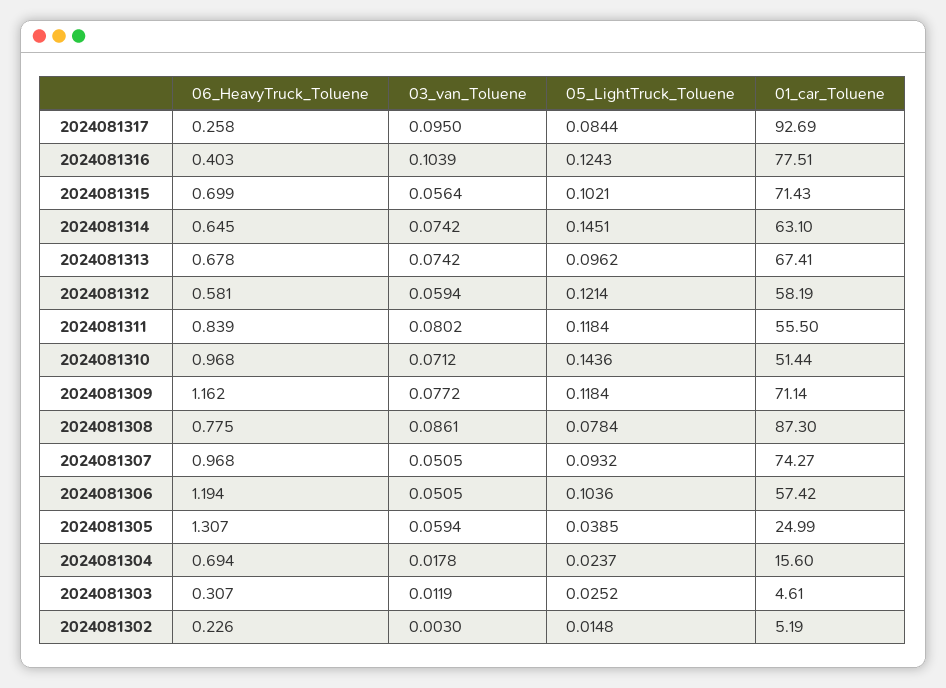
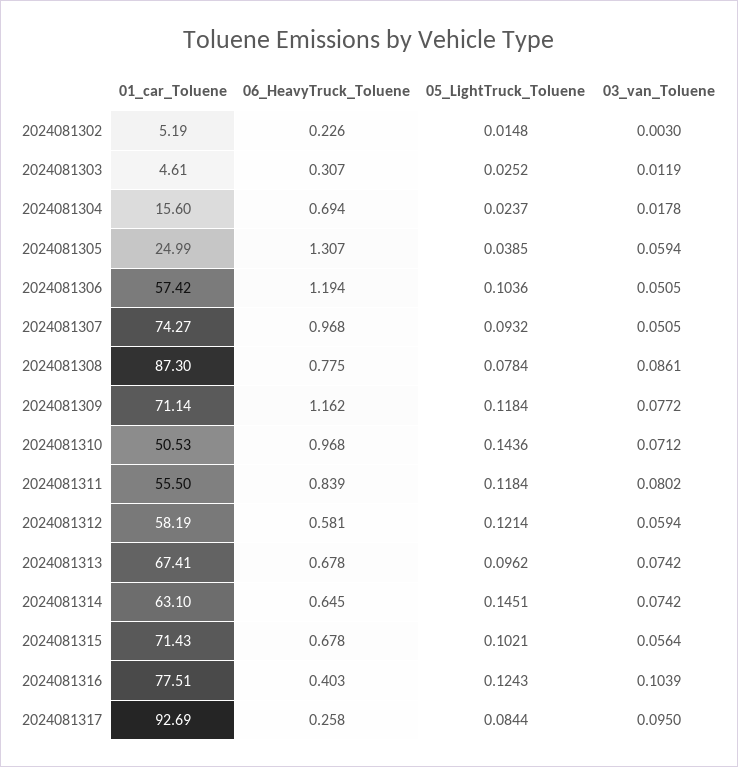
  {
    "06_HeavyTruck_Toluene": {
      "2024081317": 0.258,
      "2024081316": 0.403,
-     "2024081315": 0.699,
+     "2024081315": 0.678,
      "2024081314": 0.645,
      "2024081313": 0.678,
      "2024081312": 0.581,
      "2024081311": 0.839,
      "2024081310": 0.968,
      "2024081309": 1.162,
      "2024081308": 0.775,
      "2024081307": 0.968,
      "2024081306": 1.194,
      "2024081305": 1.307,
      "2024081304": 0.694,
      "2024081303": 0.307,
      "2024081302": 0.226
    },
    "03_van_Toluene": {
      "2024081317": 0.095,
      "2024081316": 0.1039,
      "2024081315": 0.0564,
      "2024081314": 0.0742,
      "2024081313": 0.0742,
      "2024081312": 0.0594,
      "2024081311": 0.0802,
      "2024081310": 0.0712,
      "2024081309": 0.0772,
      "2024081308": 0.0861,
      "2024081307": 0.0505,
      "2024081306": 0.0505,
      "2024081305": 0.0594,
      "2024081304": 0.0178,
      "2024081303": 0.0119,
      "2024081302": 0.003
    },
    "05_LightTruck_Toluene": {
      "2024081317": 0.0844,
      "2024081316": 0.1243,
      "2024081315": 0.1021,
      "2024081314": 0.1451,
      "2024081313": 0.0962,
      "2024081312": 0.1214,
      "2024081311": 0.1184,
      "2024081310": 0.1436,
      "2024081309": 0.1184,
      "2024081308": 0.0784,
      "2024081307": 0.0932,
      "2024081306": 0.1036,
      "2024081305": 0.0385,
      "2024081304": 0.0237,
      "2024081303": 0.0252,
      "2024081302": 0.0148
    },
    "01_car_Toluene": {
      "2024081317": 92.69,
      "2024081316": 77.51,
      "2024081315": 71.43,
      "2024081314": 63.1,
      "2024081313": 67.41,
      "2024081312": 58.19,
      "2024081311": 55.5,
-     "2024081310": 51.44,
+     "2024081310": 50.53,
      "2024081309": 71.14,
      "2024081308": 87.3,
      "2024081307": 74.27,
      "2024081306": 57.42,
      "2024081305": 24.99,
      "2024081304": 15.6,
      "2024081303": 4.61,
      "2024081302": 5.19
    }
  }

